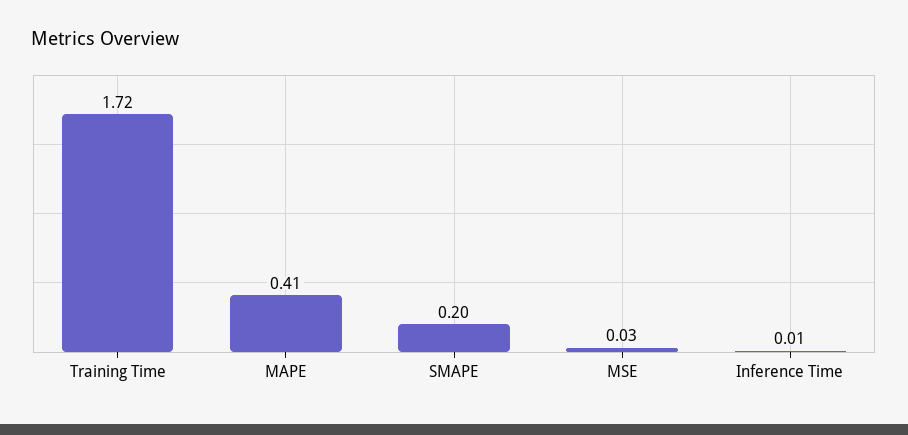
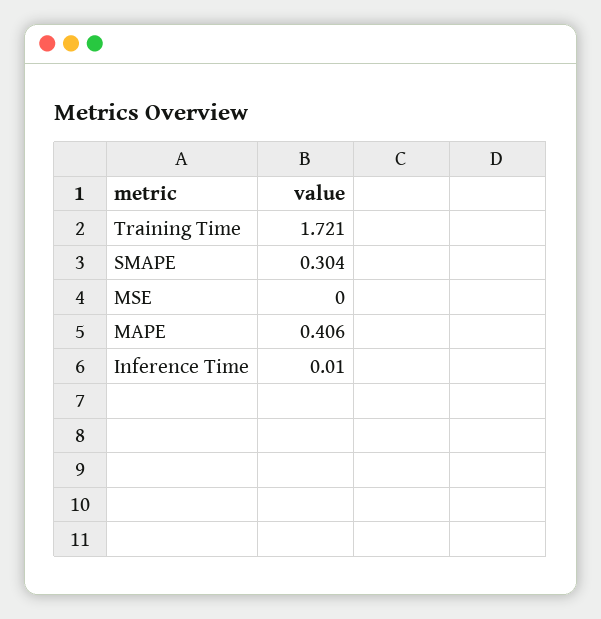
  {
    "Training Time": 1.721,
    "MAPE": 0.406,
-   "SMAPE": 0.2,
+   "SMAPE": 0.304,
-   "MSE": 0.03,
+   "MSE": 0,
    "Inference Time": 0.01
  }

